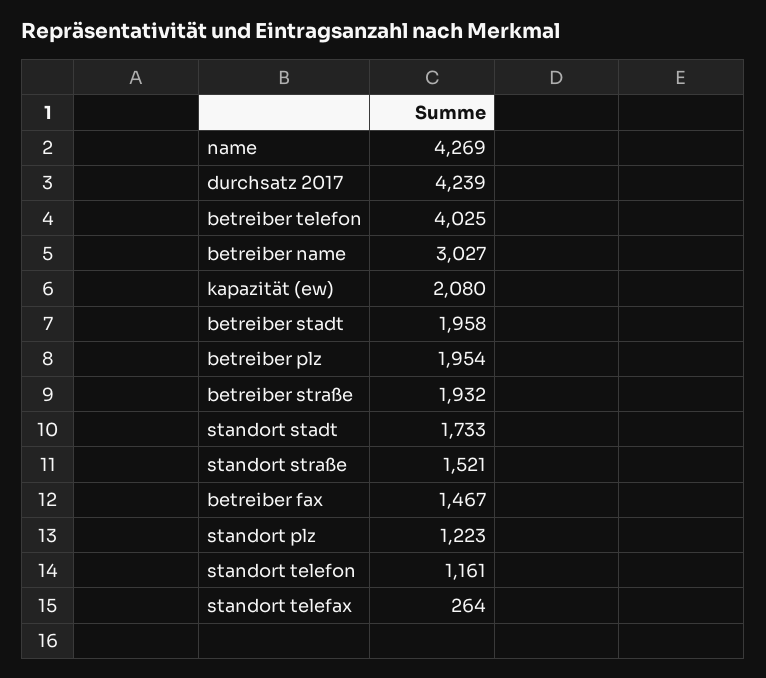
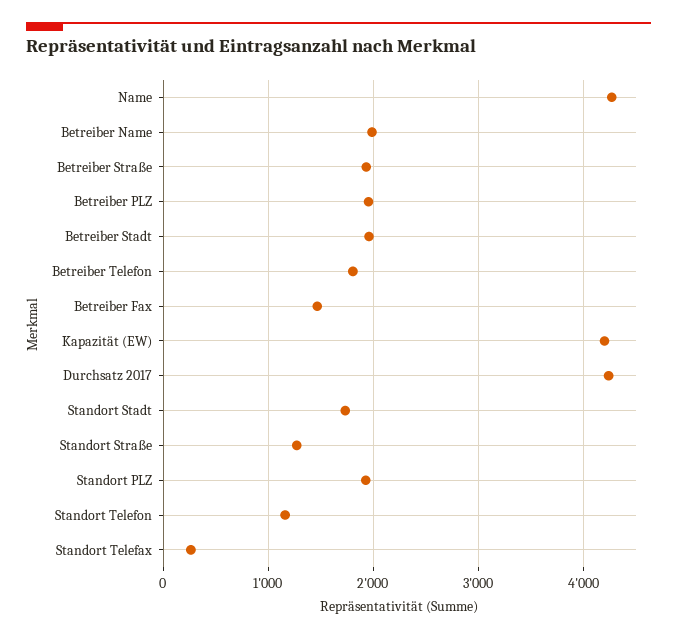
  {
    "name": 4269,
    "durchsatz 2017": 4239,
-   "betreiber telefon": 4025,
+   "betreiber telefon": 1800,
-   "betreiber name": 3027,
+   "betreiber name": 2000,
-   "kapazität (ew)": 2080,
+   "kapazität (ew)": 4200,
    "betreiber stadt": 1958,
    "betreiber plz": 1954,
    "betreiber straße": 1932,
    "standort stadt": 1733,
-   "standort straße": 1521,
+   "standort straße": 1300,
    "betreiber fax": 1467,
-   "standort plz": 1223,
+   "standort plz": 1900,
    "standort telefon": 1161,
    "standort telefax": 264
  }

